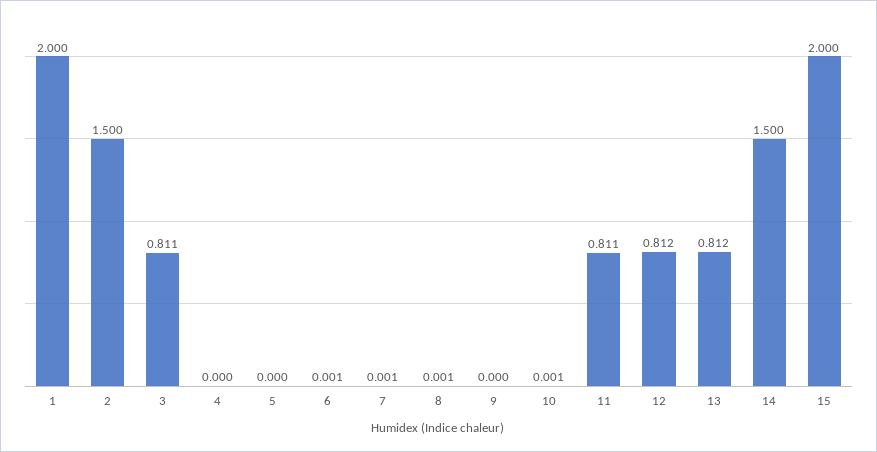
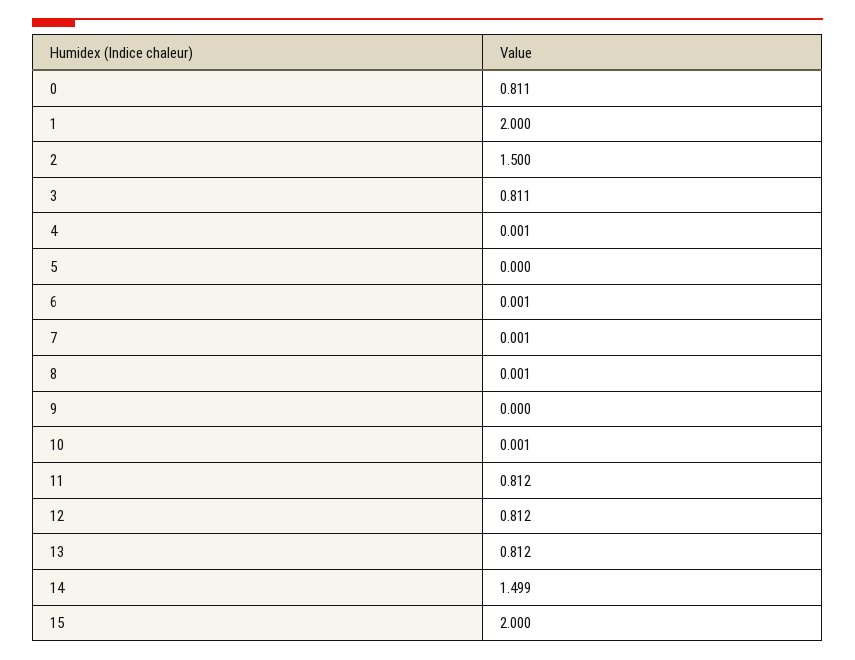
  {
    "1": 2,
    "2": 1.5,
    "3": 0.811,
-   "4": 0,
+   "4": 0.001,
    "5": 0,
    "6": 0.001,
    "7": 0.001,
    "8": 0.001,
    "9": 0,
    "10": 0.001,
-   "11": 0.811,
+   "11": 0.812,
    "12": 0.812,
    "13": 0.812,
-   "14": 1.5,
+   "14": 1.499,
-   "15": 2
+   "15": 2,
+   "0": 0.811
  }

